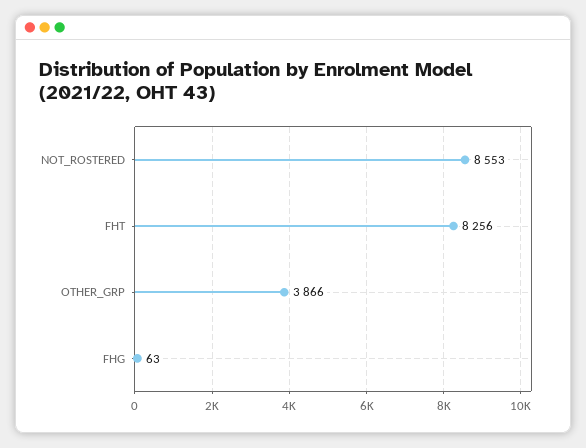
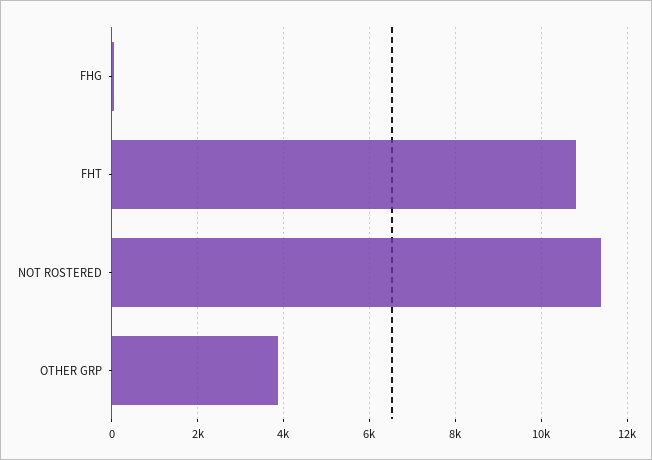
  {
-   "NOT_ROSTERED": 8553,
+   "NOT_ROSTERED": 11400,
-   "FHT": 8256,
+   "FHT": 10800,
    "OTHER_GRP": 3866,
    "FHG": 63
  }

